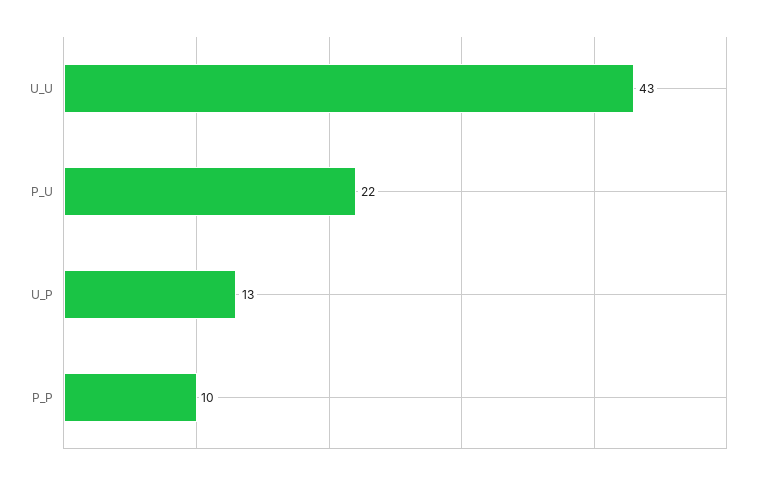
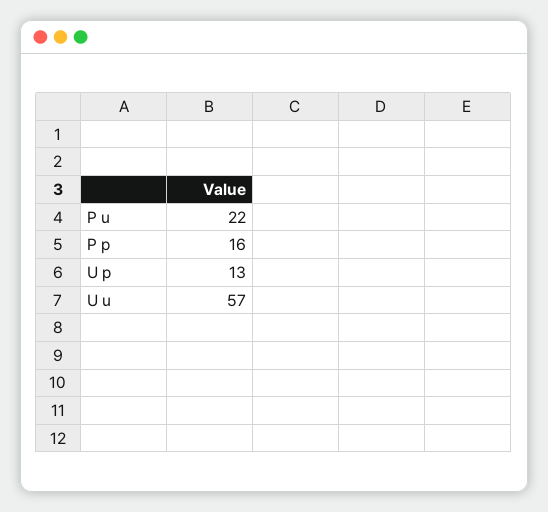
  {
-   "U_U": 43,
+   "U_U": 57,
    "P_U": 22,
    "U_P": 13,
-   "P_P": 10
+   "P_P": 16
  }

